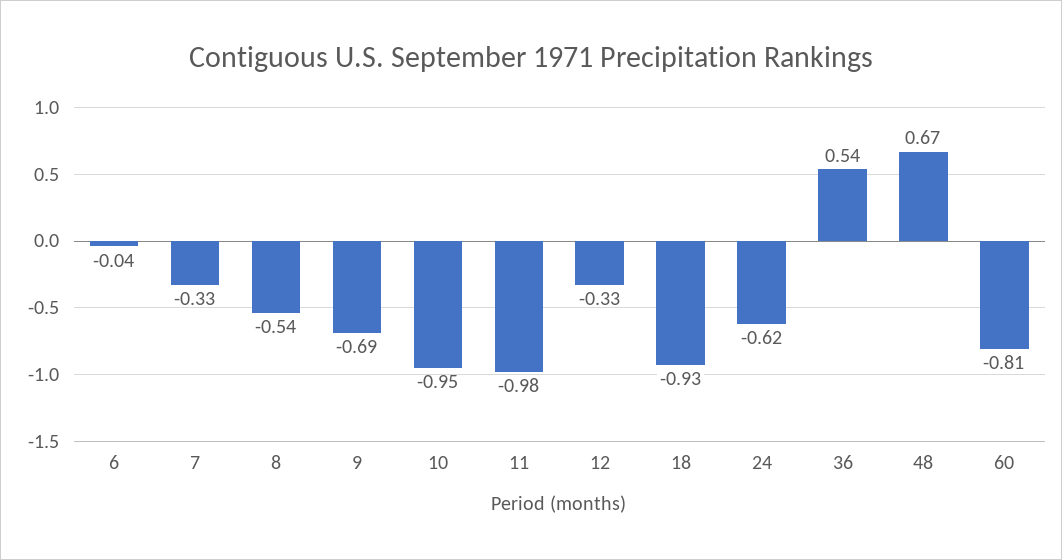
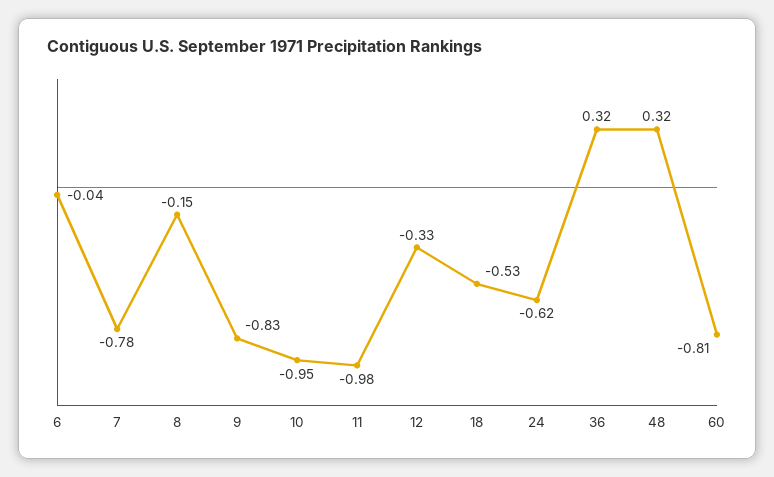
  {
    "6": -0.04,
-   "7": -0.33,
+   "7": -0.78,
-   "8": -0.54,
+   "8": -0.15,
-   "9": -0.69,
+   "9": -0.83,
    "10": -0.95,
    "11": -0.98,
    "12": -0.33,
-   "18": -0.93,
+   "18": -0.53,
    "24": -0.62,
-   "36": 0.54,
+   "36": 0.32,
-   "48": 0.67,
+   "48": 0.32,
    "60": -0.81
  }

